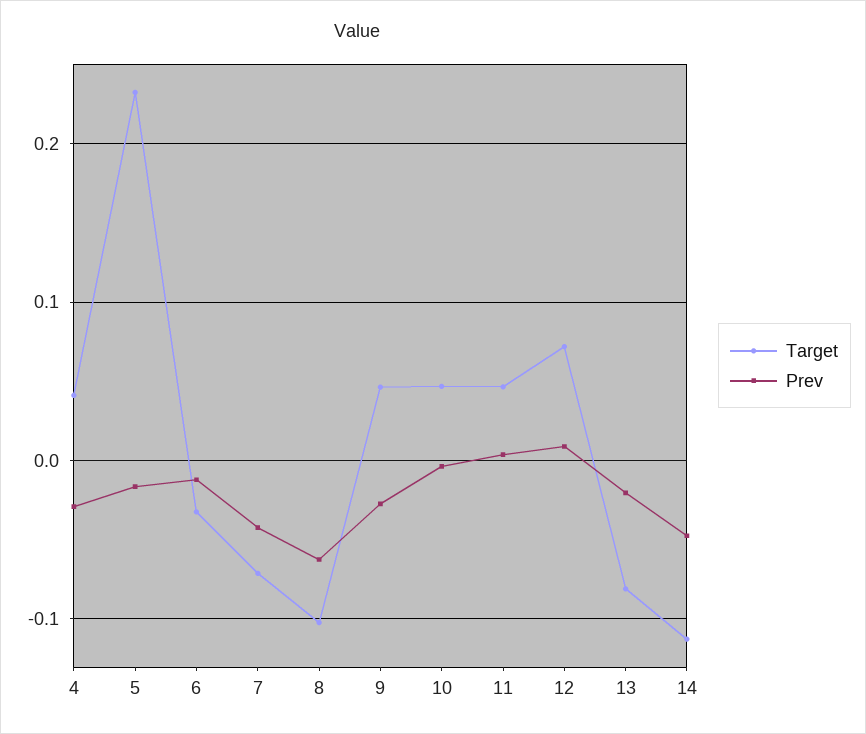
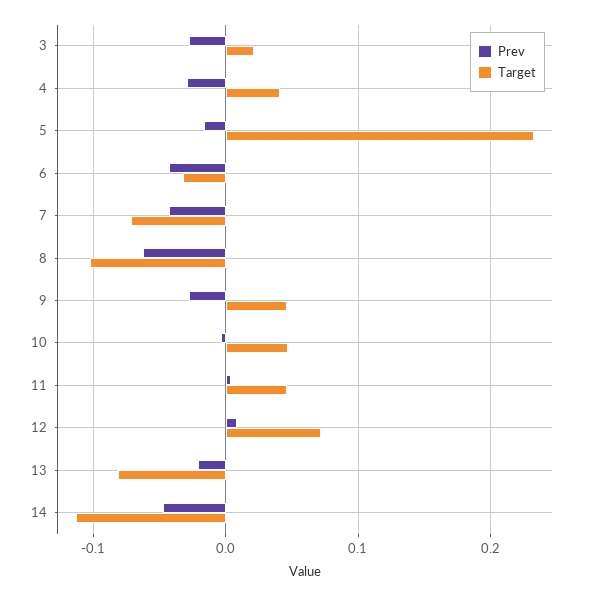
  {
    "Target": {
      "4": 0.04,
      "5": 0.23,
      "6": -0.03,
      "7": -0.07,
      "8": -0.1,
      "9": 0.05,
      "10": 0.05,
      "11": 0.05,
      "12": 0.07,
      "13": -0.08,
-     "14": -0.11
+     "14": -0.11,
+     "3": 0.02
    },
    "Prev": {
      "4": -0.03,
      "5": -0.02,
-     "6": -0.01,
+     "6": -0.04,
      "7": -0.04,
      "8": -0.06,
      "9": -0.03,
      "10": 0,
      "11": 0,
      "12": 0.01,
      "13": -0.02,
-     "14": -0.05
+     "14": -0.05,
+     "3": -0.03
    }
  }

